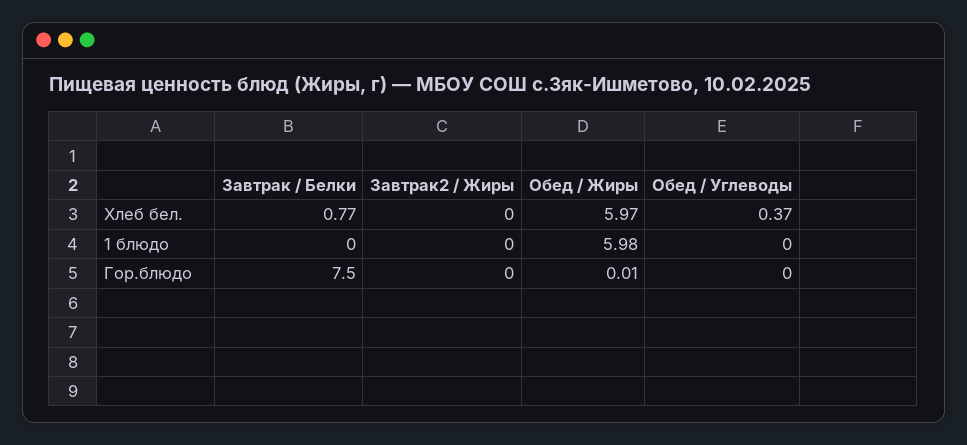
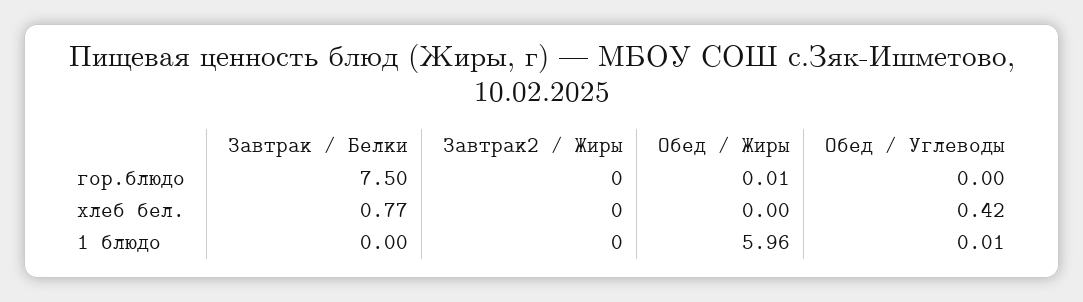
  {
    "Завтрак / Белки": {
      "Хлеб бел.": 0.77,
      "1 блюдо": 0,
      "Гор.блюдо": 7.5
    },
    "Завтрак2 / Жиры": {
      "Хлеб бел.": 0,
      "1 блюдо": 0,
      "Гор.блюдо": 0
    },
    "Обед / Жиры": {
-     "Хлеб бел.": 5.97,
+     "Хлеб бел.": 0,
-     "1 блюдо": 5.98,
+     "1 блюдо": 5.96,
      "Гор.блюдо": 0.01
    },
    "Обед / Углеводы": {
-     "Хлеб бел.": 0.37,
+     "Хлеб бел.": 0.42,
-     "1 блюдо": 0,
+     "1 блюдо": 0.01,
      "Гор.блюдо": 0
    }
  }

